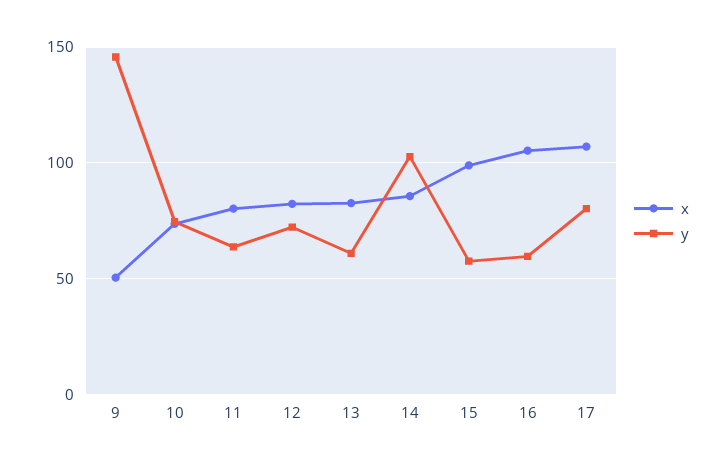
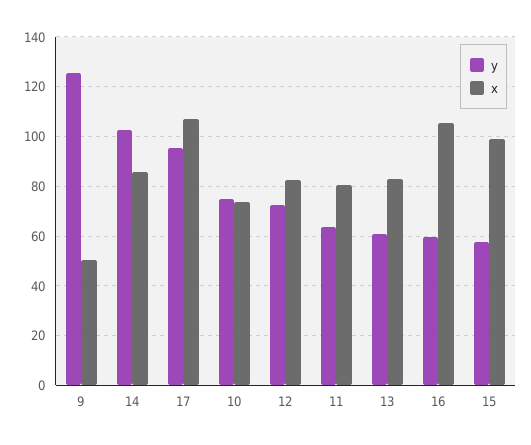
  {
    "x": {
      "9": 50,
      "10": 72.5,
      "11": 80,
      "12": 82.5,
      "13": 82.5,
      "14": 85,
      "15": 100,
      "16": 105,
      "17": 107.5
    },
    "y": {
-     "9": 145,
+     "9": 125,
      "10": 75,
      "11": 65,
      "12": 72.5,
      "13": 60,
      "14": 102.5,
      "15": 57.5,
      "16": 60,
-     "17": 80
+     "17": 95
    }
  }

